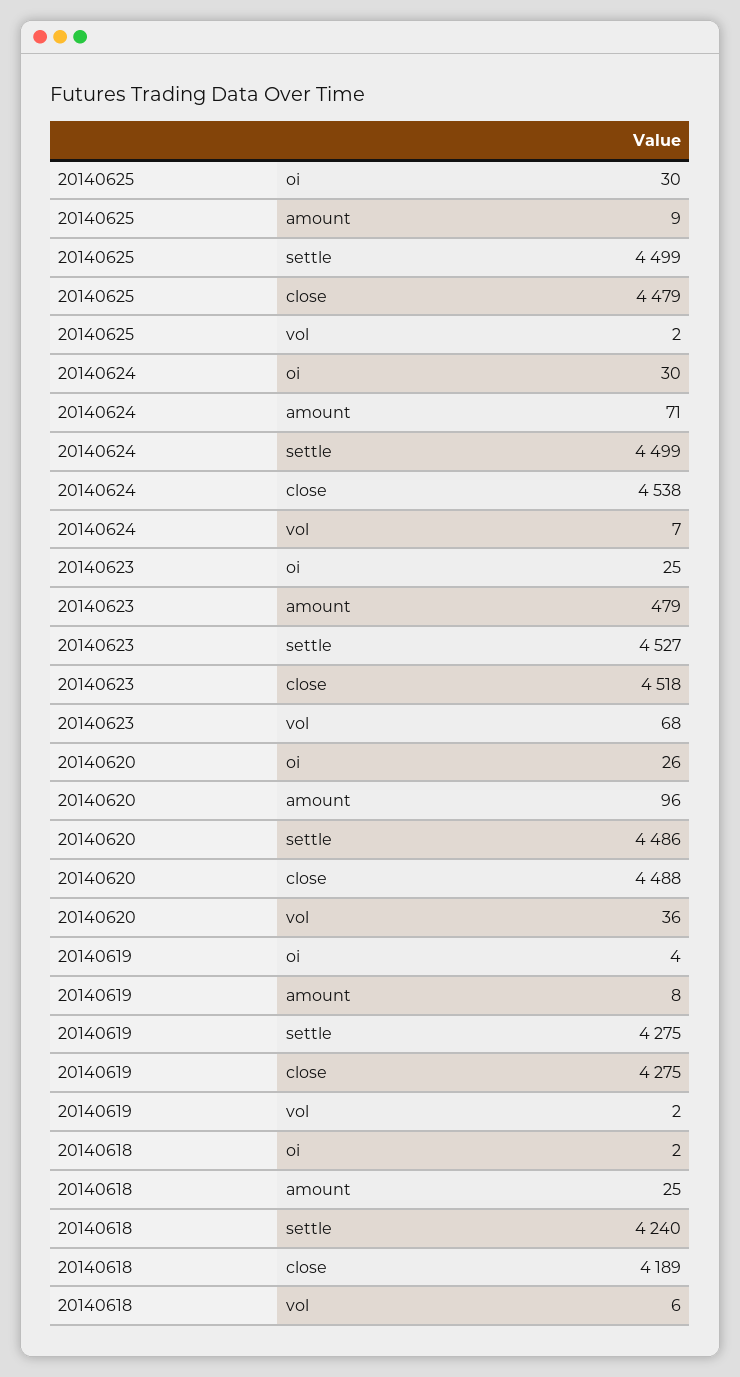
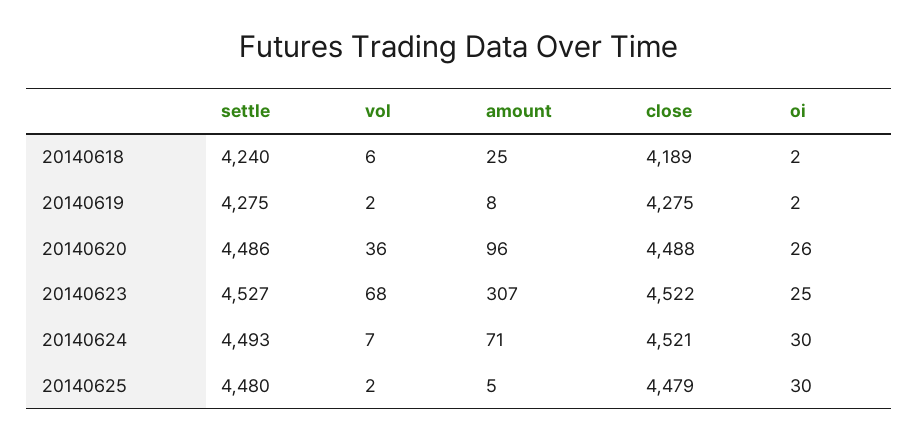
  {
    "20140625": {
      "oi": 30,
-     "amount": 9,
+     "amount": 5,
-     "settle": 4499,
+     "settle": 4480,
      "close": 4479,
      "vol": 2
    },
    "20140624": {
      "oi": 30,
      "amount": 71,
-     "settle": 4499,
+     "settle": 4493,
-     "close": 4538,
+     "close": 4521,
      "vol": 7
    },
    "20140623": {
      "oi": 25,
-     "amount": 479,
+     "amount": 307,
      "settle": 4527,
-     "close": 4518,
+     "close": 4522,
      "vol": 68
    },
    "20140620": {
      "oi": 26,
      "amount": 96,
      "settle": 4486,
      "close": 4488,
      "vol": 36
    },
    "20140619": {
-     "oi": 4,
+     "oi": 2,
      "amount": 8,
      "settle": 4275,
      "close": 4275,
      "vol": 2
    },
    "20140618": {
      "oi": 2,
      "amount": 25,
      "settle": 4240,
      "close": 4189,
      "vol": 6
    }
  }

